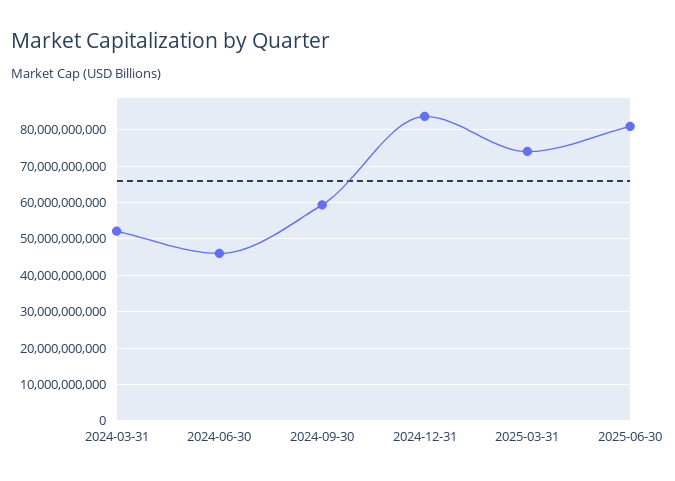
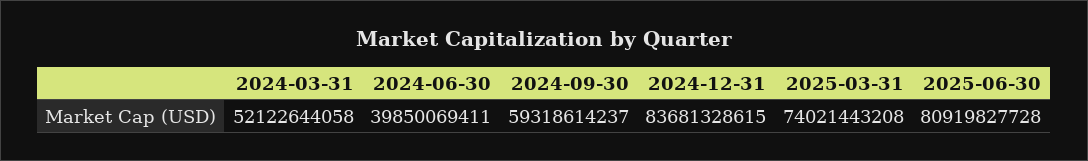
  {
    "2024-03-31": 52122644058,
-   "2024-06-30": 46000000000,
+   "2024-06-30": 39850069411,
    "2024-09-30": 59318614237,
    "2024-12-31": 83681328615,
    "2025-03-31": 74021443208,
    "2025-06-30": 80919827728
  }

